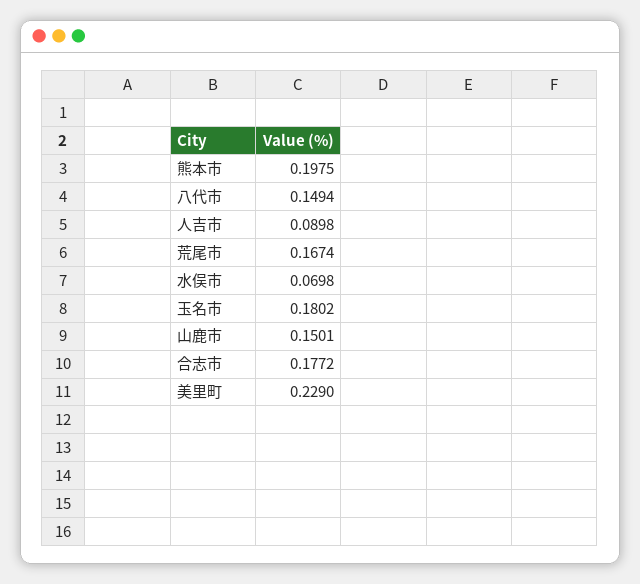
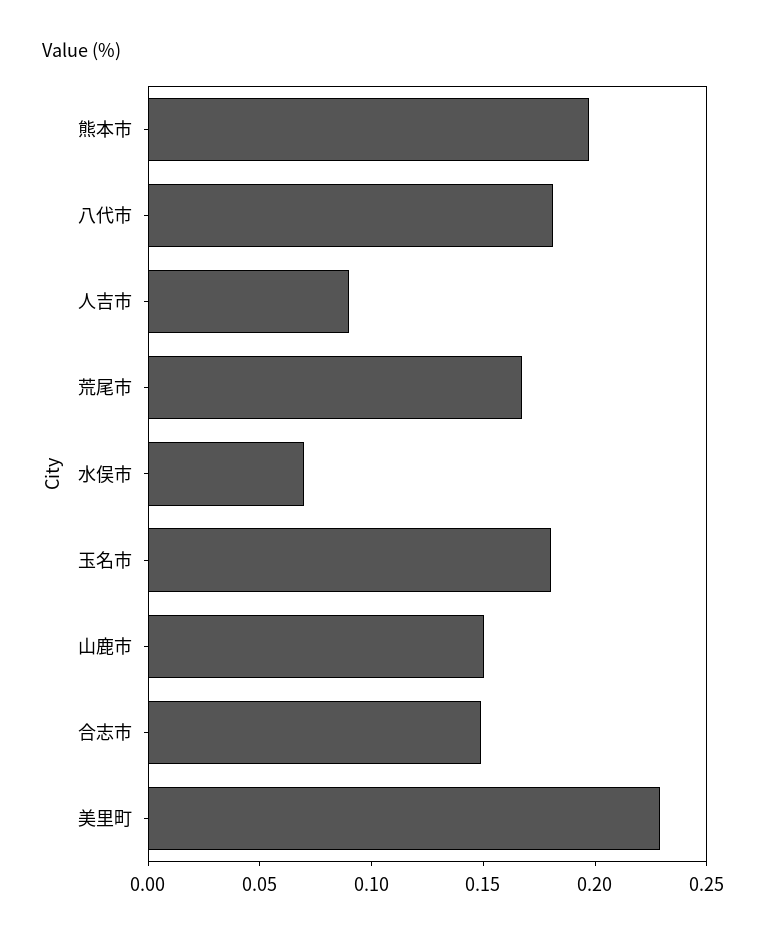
  {
    "熊本市": 0.1975,
-   "八代市": 0.1494,
+   "八代市": 0.18,
    "人吉市": 0.0898,
    "荒尾市": 0.1674,
    "水俣市": 0.0698,
    "玉名市": 0.1802,
    "山鹿市": 0.1501,
-   "合志市": 0.1772,
+   "合志市": 0.15,
    "美里町": 0.229
  }

